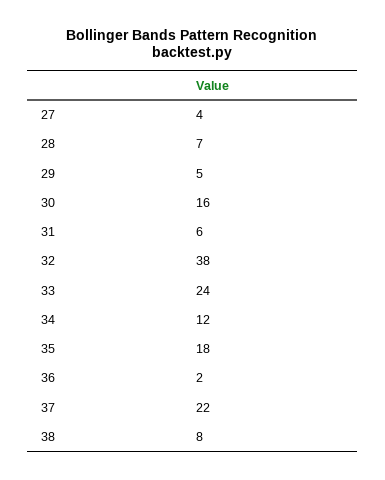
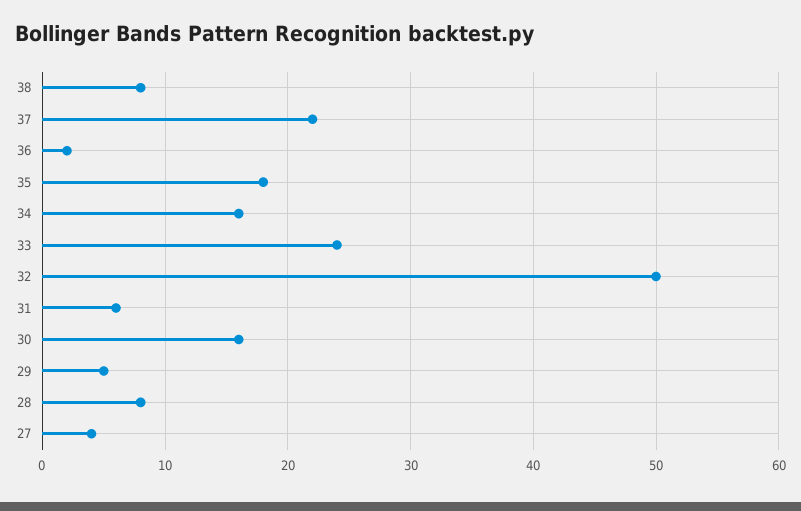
  {
    "27": 4,
-   "28": 7,
+   "28": 8,
    "29": 5,
    "30": 16,
    "31": 6,
-   "32": 38,
+   "32": 50,
    "33": 24,
-   "34": 12,
+   "34": 16,
    "35": 18,
    "36": 2,
    "37": 22,
    "38": 8
  }

